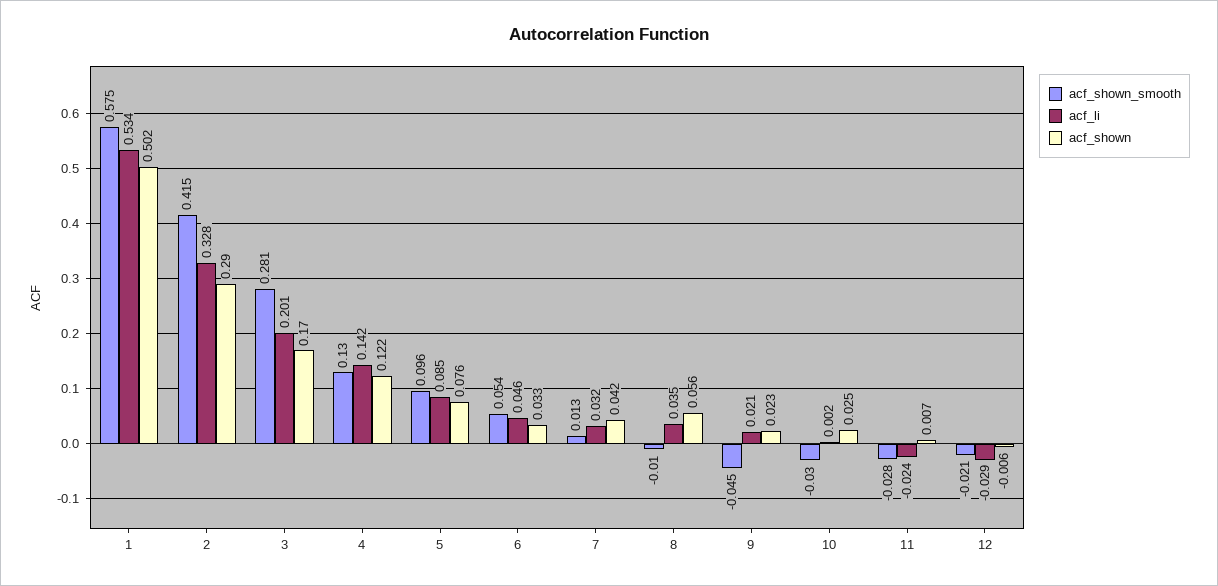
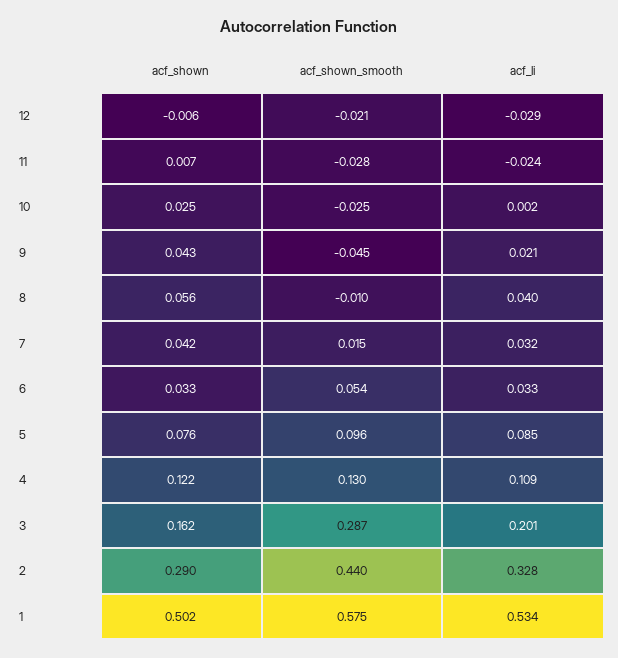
  {
    "acf_shown_smooth": {
      "1": 0.575,
-     "2": 0.415,
+     "2": 0.44,
-     "3": 0.281,
+     "3": 0.287,
      "4": 0.13,
      "5": 0.096,
      "6": 0.054,
-     "7": 0.013,
+     "7": 0.015,
      "8": -0.01,
      "9": -0.045,
-     "10": -0.03,
+     "10": -0.025,
      "11": -0.028,
      "12": -0.021
    },
    "acf_li": {
      "1": 0.534,
      "2": 0.328,
      "3": 0.201,
-     "4": 0.142,
+     "4": 0.109,
      "5": 0.085,
-     "6": 0.046,
+     "6": 0.033,
      "7": 0.032,
-     "8": 0.035,
+     "8": 0.04,
      "9": 0.021,
      "10": 0.002,
      "11": -0.024,
      "12": -0.029
    },
    "acf_shown": {
      "1": 0.502,
      "2": 0.29,
-     "3": 0.17,
+     "3": 0.162,
      "4": 0.122,
      "5": 0.076,
      "6": 0.033,
      "7": 0.042,
      "8": 0.056,
-     "9": 0.023,
+     "9": 0.043,
      "10": 0.025,
      "11": 0.007,
      "12": -0.006
    }
  }

